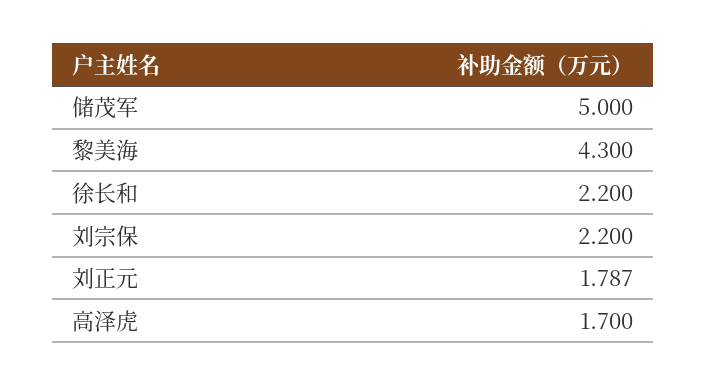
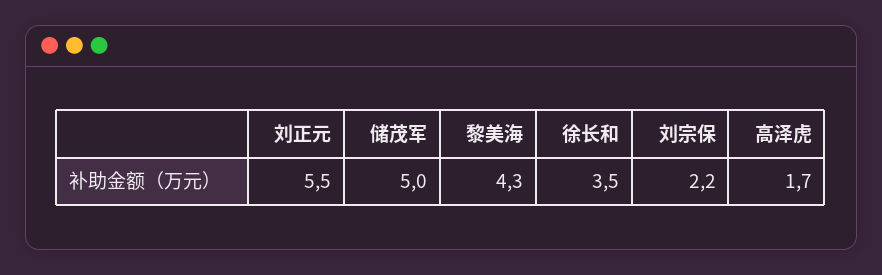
  {
    "储茂军": 5,
    "黎美海": 4.3,
-   "徐长和": 2.2,
+   "徐长和": 3.5,
    "刘宗保": 2.2,
-   "刘正元": 1.787,
+   "刘正元": 5.5,
    "高泽虎": 1.7
  }

